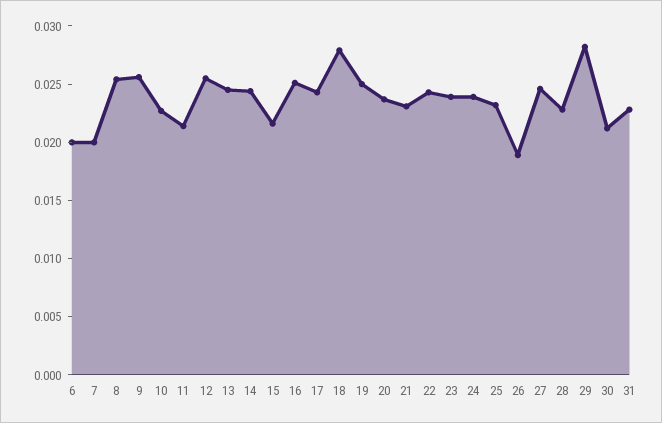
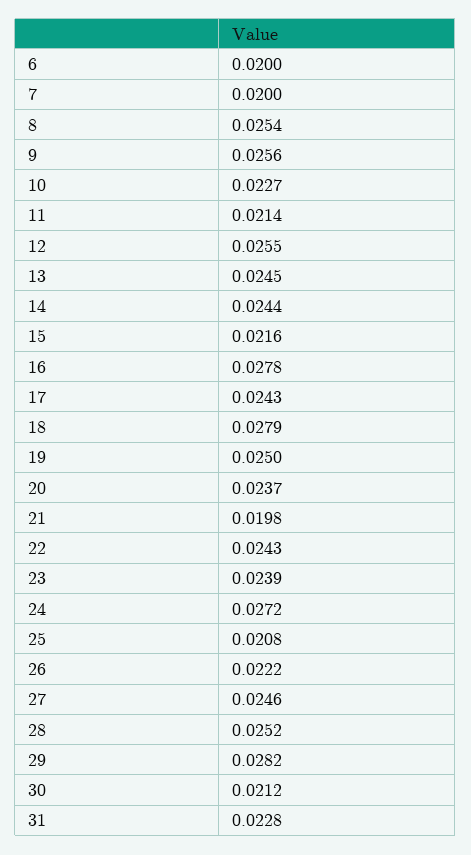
  {
    "6": 0.02,
    "7": 0.02,
    "8": 0.0254,
    "9": 0.0256,
    "10": 0.0227,
    "11": 0.0214,
    "12": 0.0255,
    "13": 0.0245,
    "14": 0.0244,
    "15": 0.0216,
-   "16": 0.025,
+   "16": 0.0278,
    "17": 0.0243,
    "18": 0.0279,
    "19": 0.025,
    "20": 0.0237,
-   "21": 0.023,
+   "21": 0.0198,
    "22": 0.0243,
    "23": 0.0239,
-   "24": 0.024,
+   "24": 0.0272,
-   "25": 0.023,
+   "25": 0.0208,
-   "26": 0.019,
+   "26": 0.0222,
    "27": 0.0246,
-   "28": 0.023,
+   "28": 0.0252,
    "29": 0.0282,
    "30": 0.0212,
    "31": 0.0228
  }

